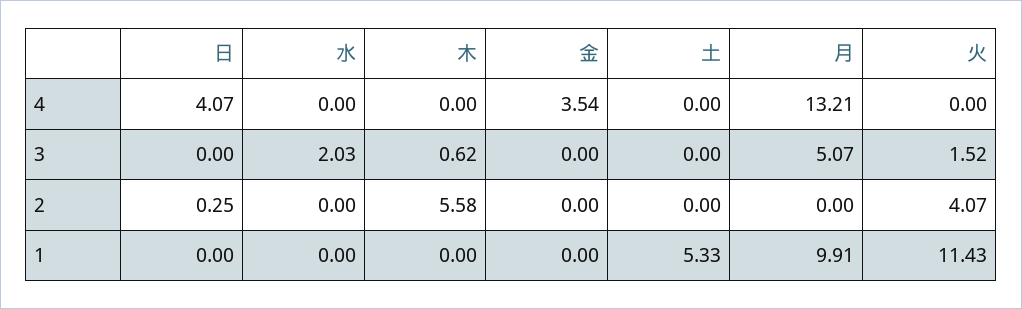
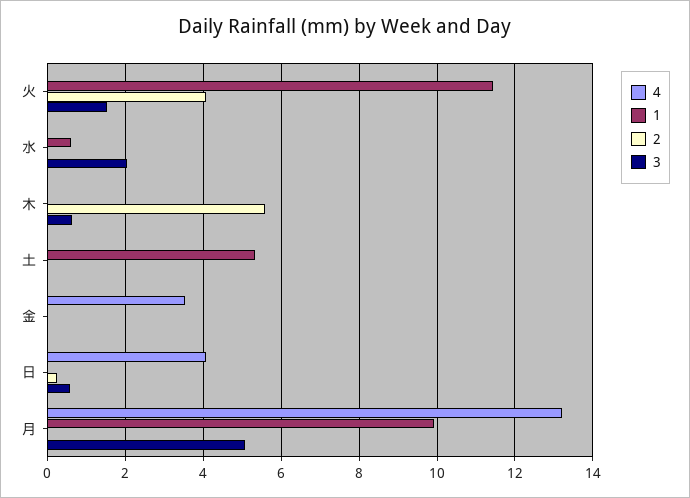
  {
    "4": {
      "日": 4.07,
      "水": 0,
      "木": 0,
      "金": 3.54,
      "土": 0,
      "月": 13.21,
      "火": 0
    },
    "3": {
-     "日": 0,
+     "日": 0.6,
      "水": 2.03,
      "木": 0.62,
      "金": 0,
      "土": 0,
      "月": 5.07,
      "火": 1.52
    },
    "2": {
      "日": 0.25,
      "水": 0,
      "木": 5.58,
      "金": 0,
      "土": 0,
      "月": 0,
      "火": 4.07
    },
    "1": {
      "日": 0,
-     "水": 0,
+     "水": 0.6,
      "木": 0,
      "金": 0,
      "土": 5.33,
      "月": 9.91,
      "火": 11.43
    }
  }

